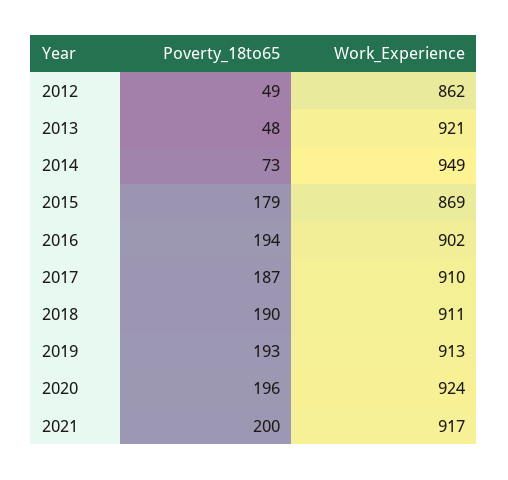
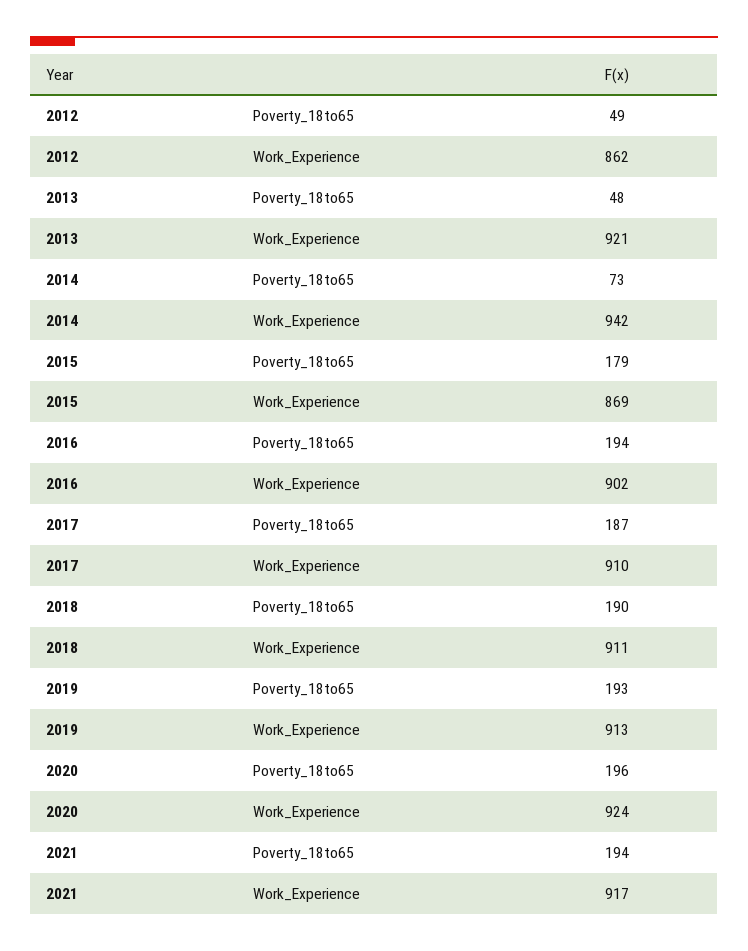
  {
    "Poverty_18to65": {
      "2012": 49,
      "2013": 48,
      "2014": 73,
      "2015": 179,
      "2016": 194,
      "2017": 187,
      "2018": 190,
      "2019": 193,
      "2020": 196,
-     "2021": 200
+     "2021": 194
    },
    "Work_Experience": {
      "2012": 862,
      "2013": 921,
-     "2014": 949,
+     "2014": 942,
      "2015": 869,
      "2016": 902,
      "2017": 910,
      "2018": 911,
      "2019": 913,
      "2020": 924,
      "2021": 917
    }
  }

